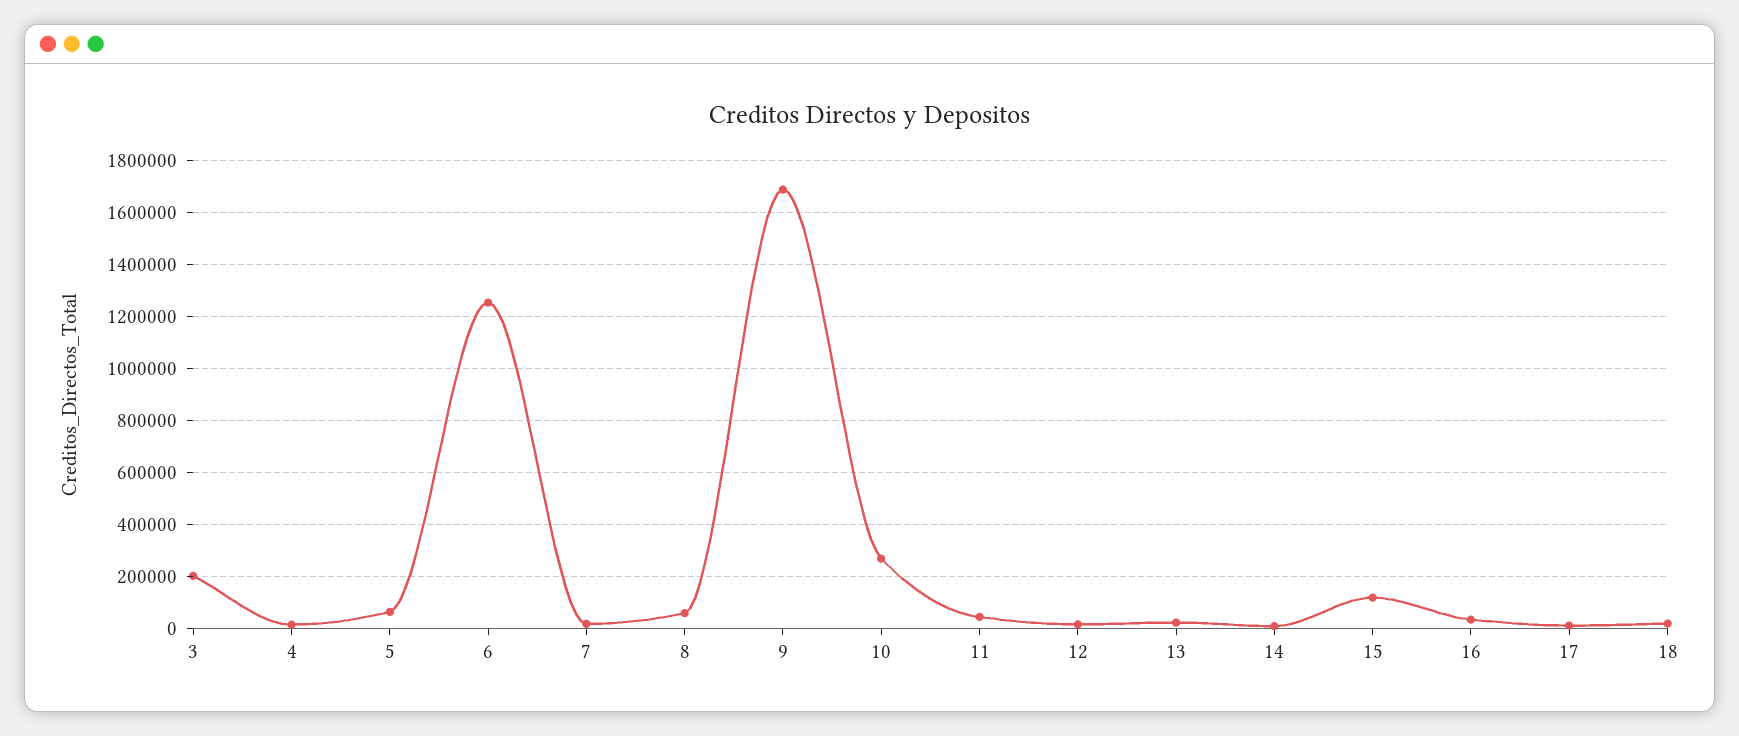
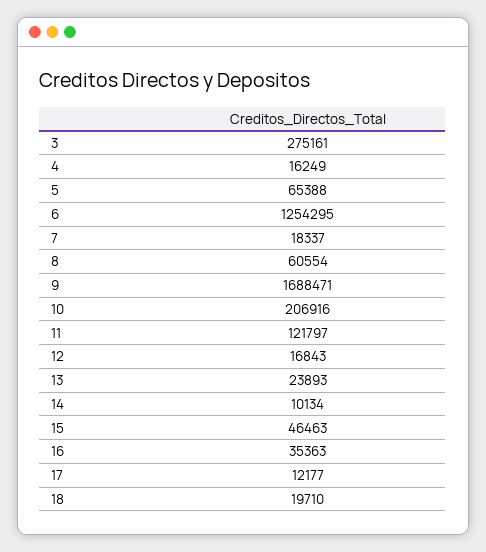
  {
-   "3": 200000,
+   "3": 275161,
    "4": 16249,
    "5": 65388,
    "6": 1254295,
    "7": 18337,
    "8": 60554,
    "9": 1688471,
-   "10": 275000,
+   "10": 206916,
-   "11": 50000,
+   "11": 121797,
    "12": 16843,
    "13": 23893,
    "14": 10134,
-   "15": 125000,
+   "15": 46463,
    "16": 35363,
    "17": 12177,
    "18": 19710
  }

